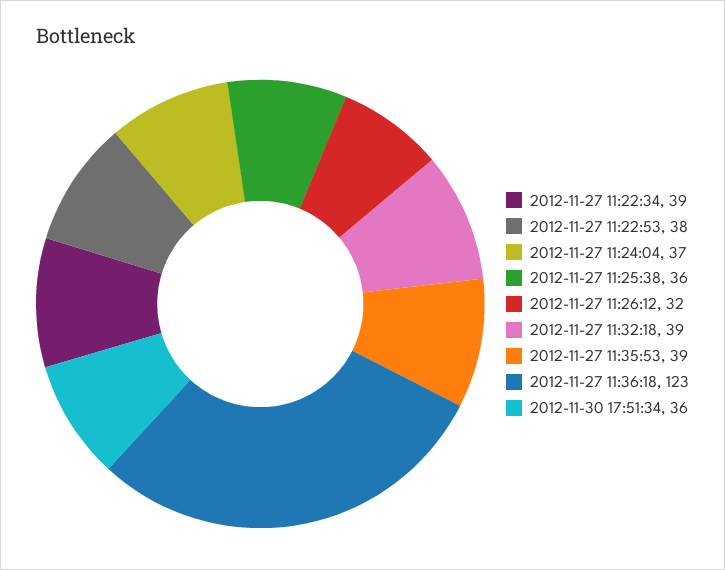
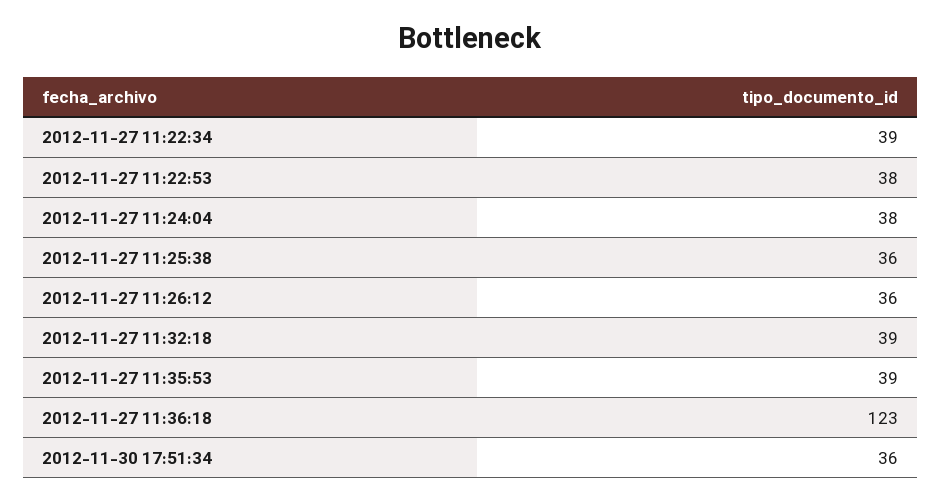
  {
    "2012-11-27 11:22:34": 39,
    "2012-11-27 11:22:53": 38,
-   "2012-11-27 11:24:04": 37,
+   "2012-11-27 11:24:04": 38,
    "2012-11-27 11:25:38": 36,
-   "2012-11-27 11:26:12": 32,
+   "2012-11-27 11:26:12": 36,
    "2012-11-27 11:32:18": 39,
    "2012-11-27 11:35:53": 39,
    "2012-11-27 11:36:18": 123,
    "2012-11-30 17:51:34": 36
  }

